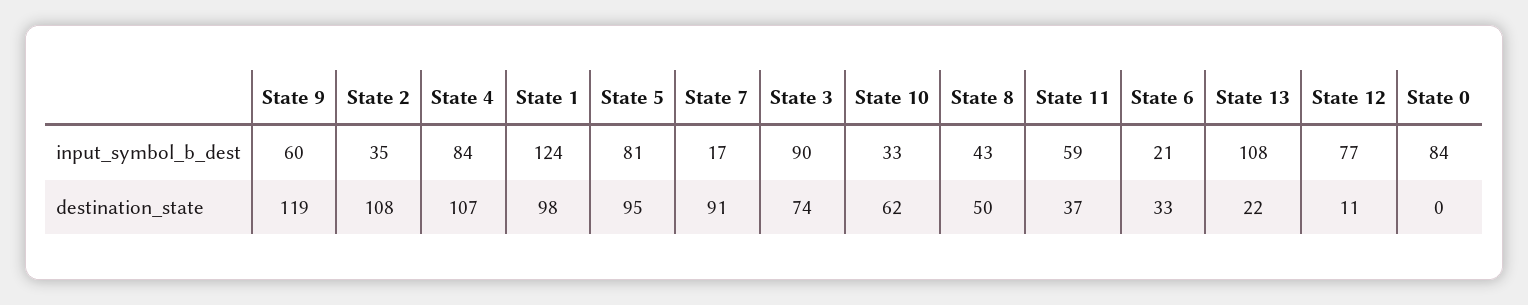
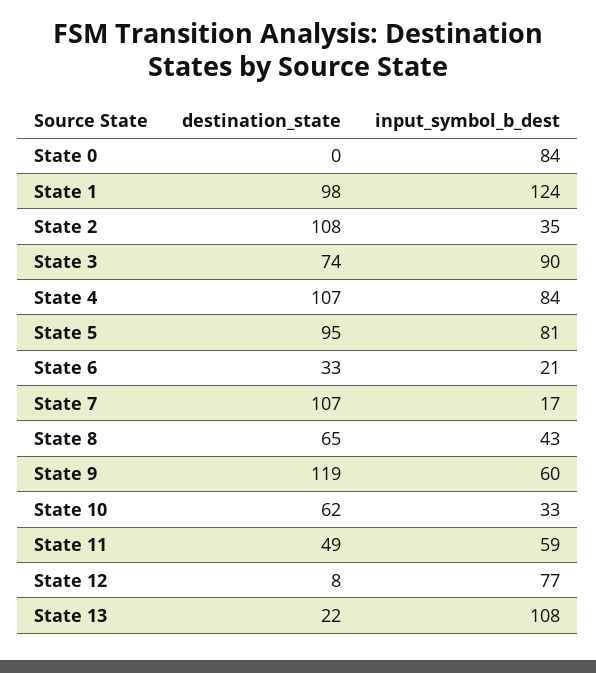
  {
    "State 9": {
      "input_symbol_b_dest": 60,
      "destination_state": 119
    },
    "State 2": {
      "input_symbol_b_dest": 35,
      "destination_state": 108
    },
    "State 4": {
      "input_symbol_b_dest": 84,
      "destination_state": 107
    },
    "State 1": {
      "input_symbol_b_dest": 124,
      "destination_state": 98
    },
    "State 5": {
      "input_symbol_b_dest": 81,
      "destination_state": 95
    },
    "State 7": {
      "input_symbol_b_dest": 17,
-     "destination_state": 91
+     "destination_state": 107
    },
    "State 3": {
      "input_symbol_b_dest": 90,
      "destination_state": 74
    },
    "State 10": {
      "input_symbol_b_dest": 33,
      "destination_state": 62
    },
    "State 8": {
      "input_symbol_b_dest": 43,
-     "destination_state": 50
+     "destination_state": 65
    },
    "State 11": {
      "input_symbol_b_dest": 59,
-     "destination_state": 37
+     "destination_state": 49
    },
    "State 6": {
      "input_symbol_b_dest": 21,
      "destination_state": 33
    },
    "State 13": {
      "input_symbol_b_dest": 108,
      "destination_state": 22
    },
    "State 12": {
      "input_symbol_b_dest": 77,
-     "destination_state": 11
+     "destination_state": 8
    },
    "State 0": {
      "input_symbol_b_dest": 84,
      "destination_state": 0
    }
  }

